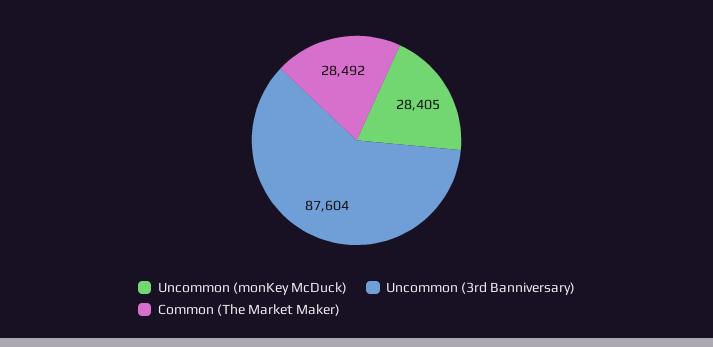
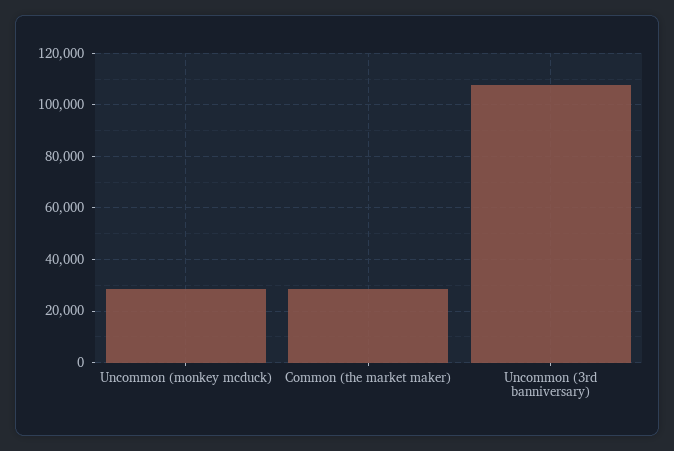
  {
    "Uncommon (monKey McDuck)": 28405,
-   "Uncommon (3rd Banniversary)": 87604,
+   "Uncommon (3rd Banniversary)": 107500,
    "Common (The Market Maker)": 28492
  }

